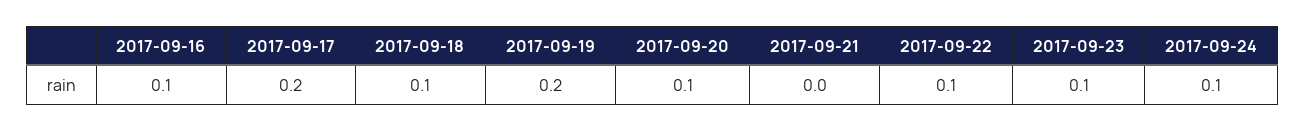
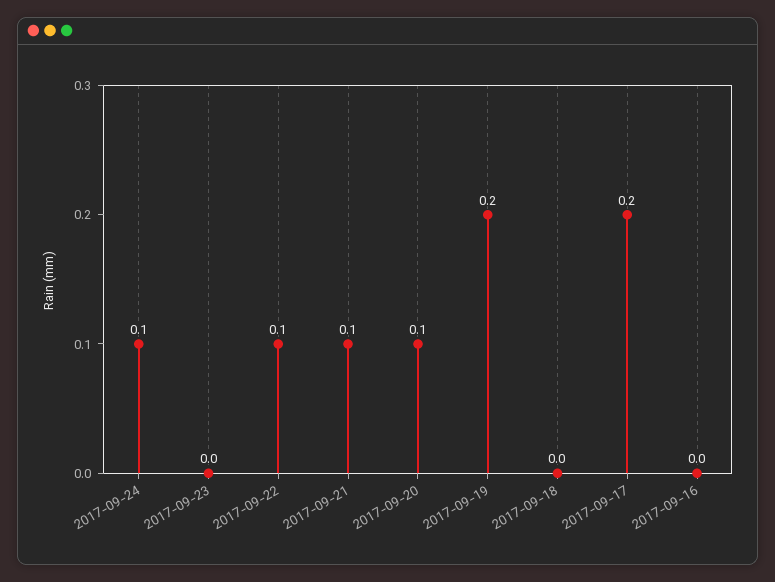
  {
-   "2017-09-16": 0.1,
+   "2017-09-16": 0,
    "2017-09-17": 0.2,
-   "2017-09-18": 0.1,
+   "2017-09-18": 0,
    "2017-09-19": 0.2,
    "2017-09-20": 0.1,
-   "2017-09-21": 0,
+   "2017-09-21": 0.1,
    "2017-09-22": 0.1,
-   "2017-09-23": 0.1,
+   "2017-09-23": 0,
    "2017-09-24": 0.1
  }

